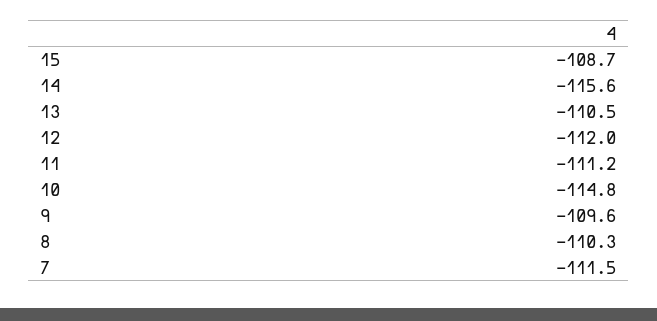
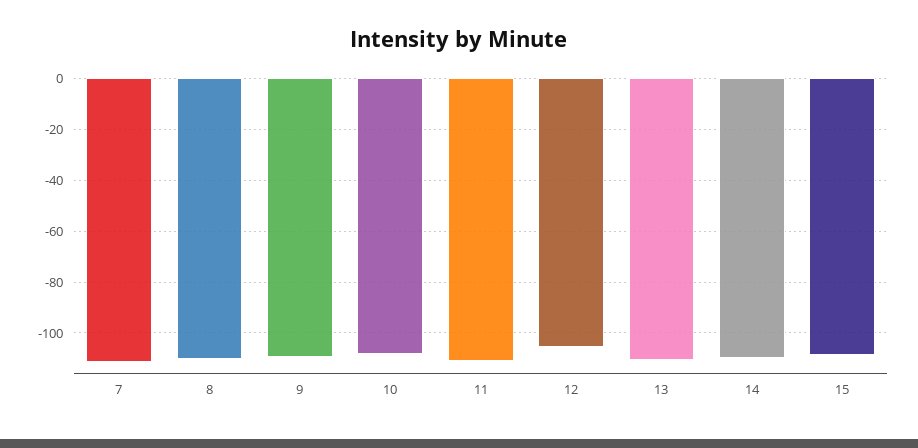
  {
    "15": -108.7,
-   "14": -115.6,
+   "14": -110,
    "13": -110.5,
-   "12": -112,
+   "12": -105,
    "11": -111.2,
-   "10": -114.8,
+   "10": -107.5,
    "9": -109.6,
    "8": -110.3,
    "7": -111.5
  }

